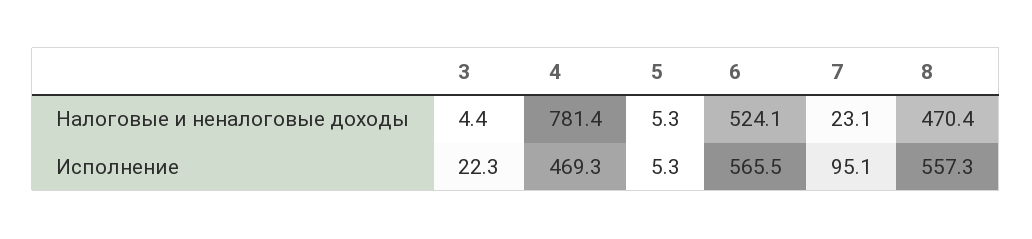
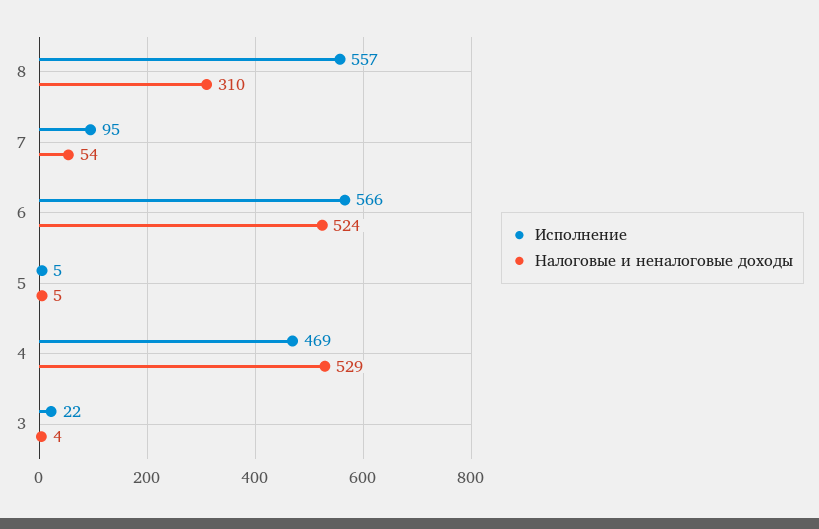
  {
    "Налоговые и неналоговые доходы": {
      "3": 4.4,
-     "4": 781.4,
+     "4": 529,
      "5": 5.3,
      "6": 524.1,
-     "7": 23.1,
+     "7": 54,
-     "8": 470.4
+     "8": 310
    },
    "Исполнение": {
      "3": 22.3,
      "4": 469.3,
      "5": 5.3,
      "6": 565.5,
      "7": 95.1,
      "8": 557.3
    }
  }

